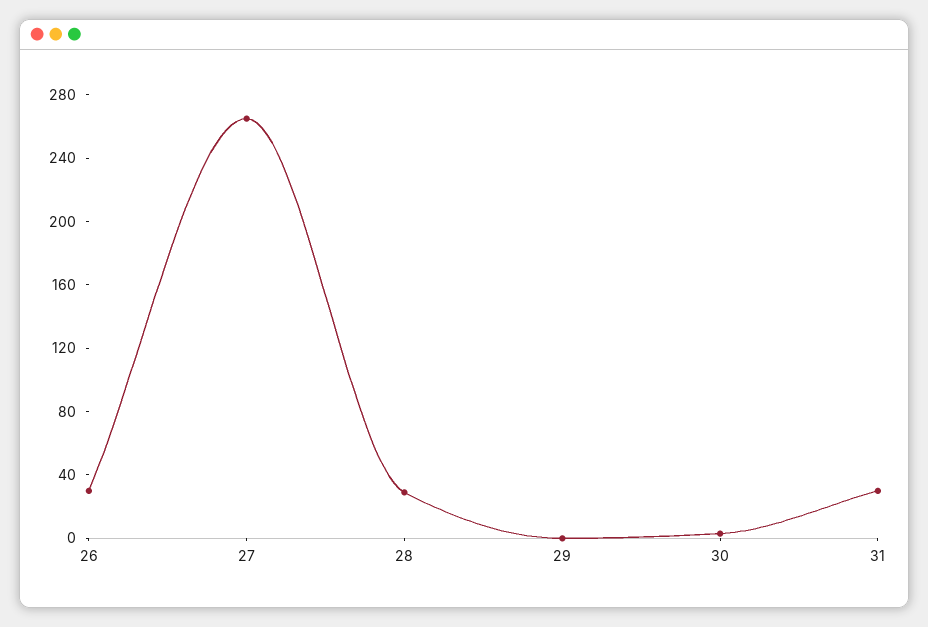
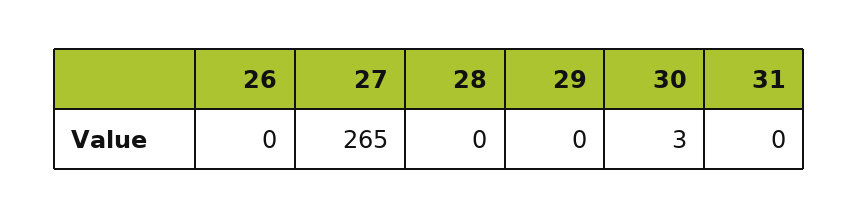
  {
-   "26": 30,
+   "26": 0,
    "27": 265,
-   "28": 30,
+   "28": 0,
    "29": 0,
    "30": 3,
-   "31": 30
+   "31": 0
  }

